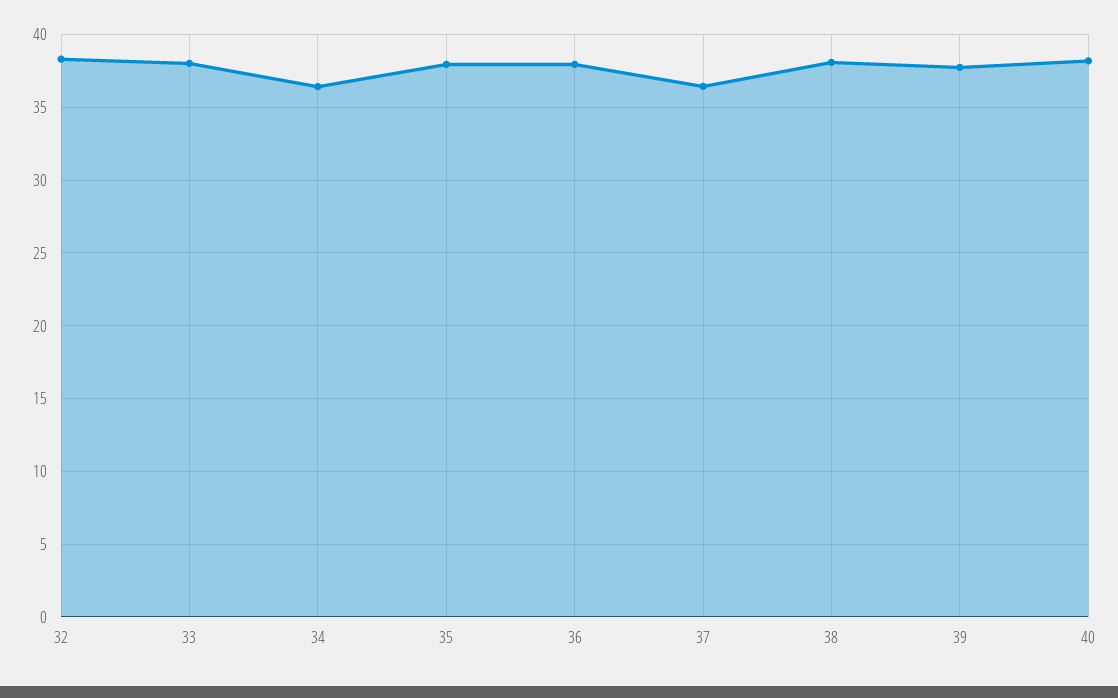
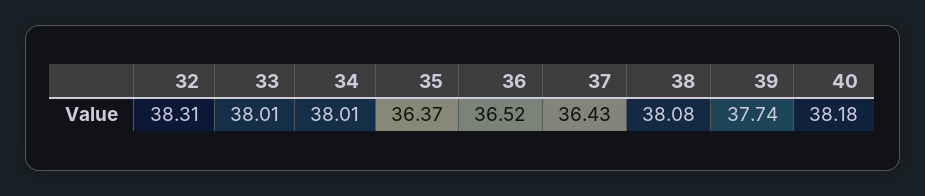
  {
    "32": 38.31,
    "33": 38.01,
-   "34": 36.5,
+   "34": 38.01,
-   "35": 38,
+   "35": 36.37,
-   "36": 38,
+   "36": 36.52,
    "37": 36.43,
    "38": 38.08,
    "39": 37.74,
    "40": 38.18
  }

